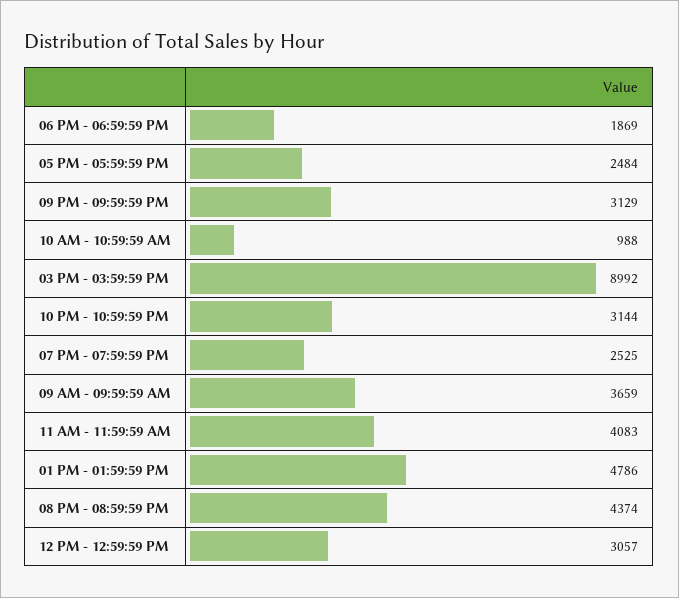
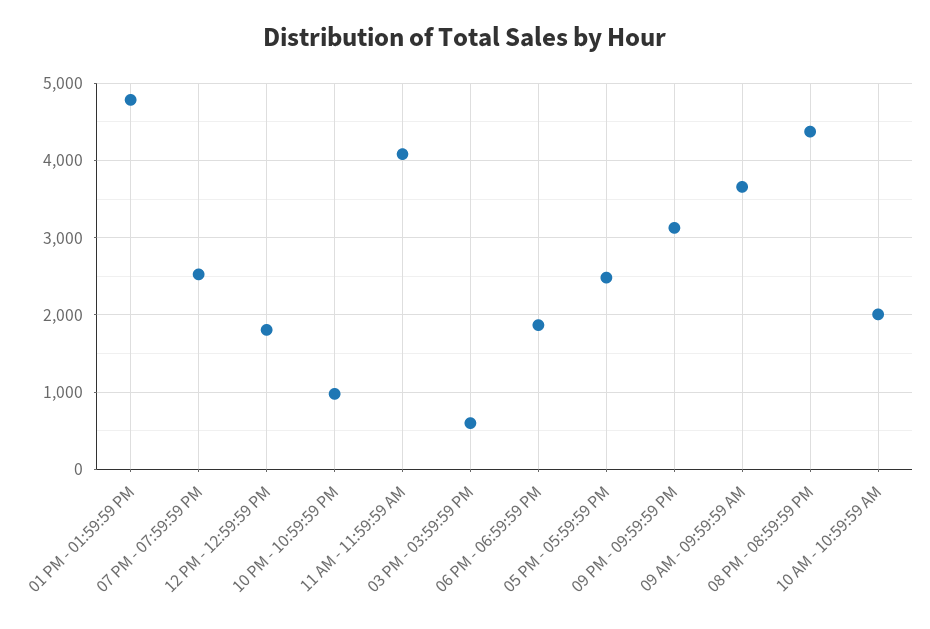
  {
    "06 PM - 06:59:59 PM": 1869,
    "05 PM - 05:59:59 PM": 2484,
    "09 PM - 09:59:59 PM": 3129,
-   "10 AM - 10:59:59 AM": 988,
+   "10 AM - 10:59:59 AM": 2000,
-   "03 PM - 03:59:59 PM": 8992,
+   "03 PM - 03:59:59 PM": 600,
-   "10 PM - 10:59:59 PM": 3144,
+   "10 PM - 10:59:59 PM": 1000,
    "07 PM - 07:59:59 PM": 2525,
    "09 AM - 09:59:59 AM": 3659,
    "11 AM - 11:59:59 AM": 4083,
    "01 PM - 01:59:59 PM": 4786,
    "08 PM - 08:59:59 PM": 4374,
-   "12 PM - 12:59:59 PM": 3057
+   "12 PM - 12:59:59 PM": 1800
  }

